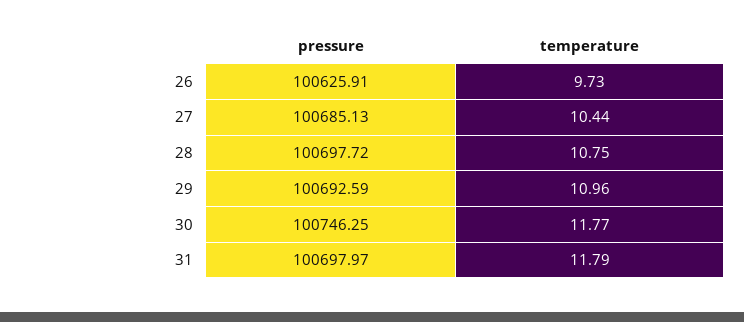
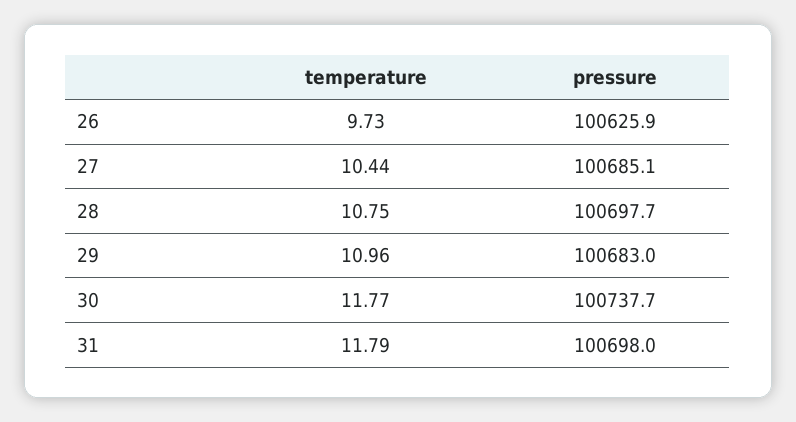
  {
    "pressure": {
      "26": 100625.91,
      "27": 100685.13,
      "28": 100697.72,
-     "29": 100692.59,
+     "29": 100683,
-     "30": 100746.25,
+     "30": 100737.7,
      "31": 100697.97
    },
    "temperature": {
      "26": 9.73,
      "27": 10.44,
      "28": 10.75,
      "29": 10.96,
      "30": 11.77,
      "31": 11.79
    }
  }

